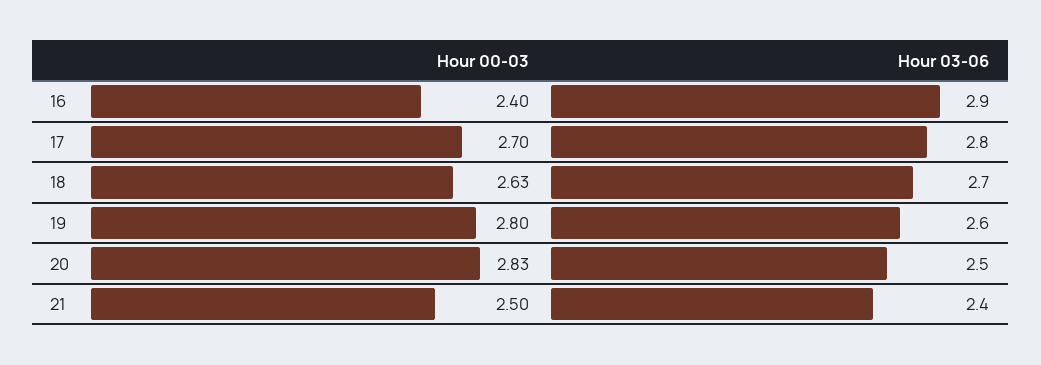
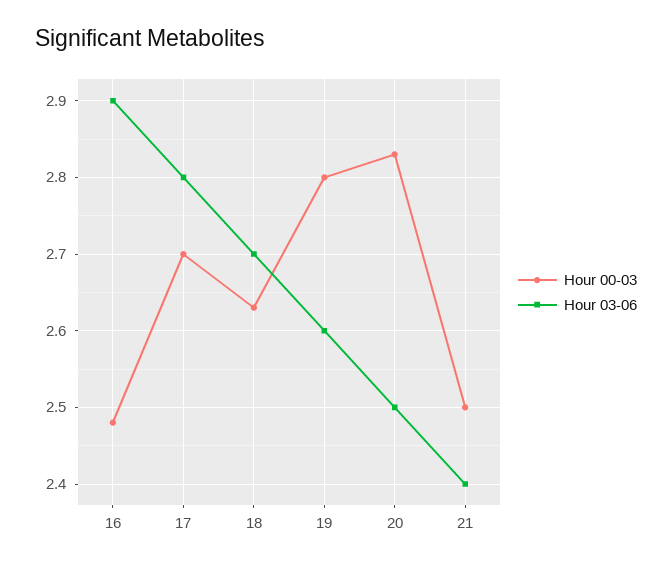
  {
    "Hour 00-03": {
-     "16": 2.4,
+     "16": 2.48,
      "17": 2.7,
      "18": 2.63,
      "19": 2.8,
      "20": 2.83,
      "21": 2.5
    },
    "Hour 03-06": {
      "16": 2.9,
      "17": 2.8,
      "18": 2.7,
      "19": 2.6,
      "20": 2.5,
      "21": 2.4
    }
  }

